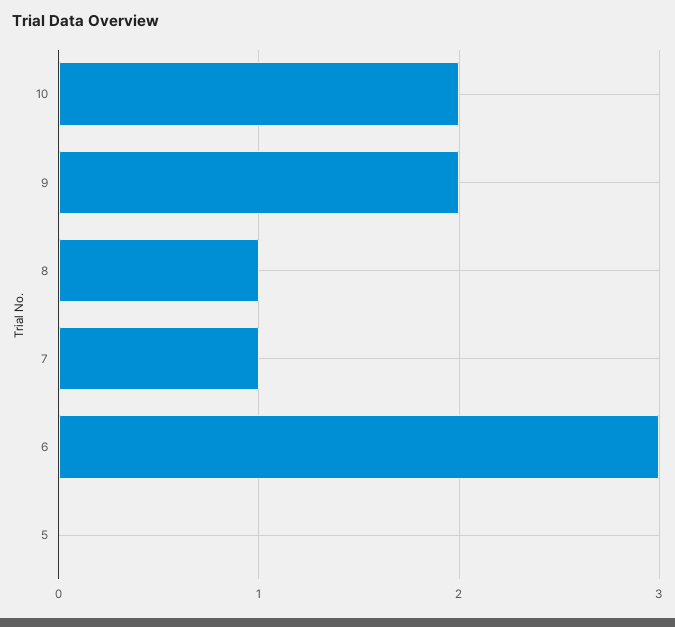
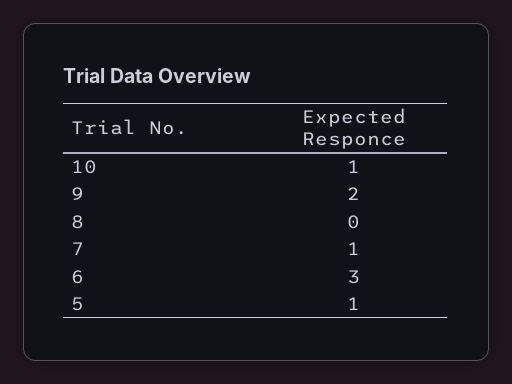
  {
-   "10": 2,
+   "10": 1,
    "9": 2,
-   "8": 1,
+   "8": 0,
    "7": 1,
    "6": 3,
-   "5": 0
+   "5": 1
  }

